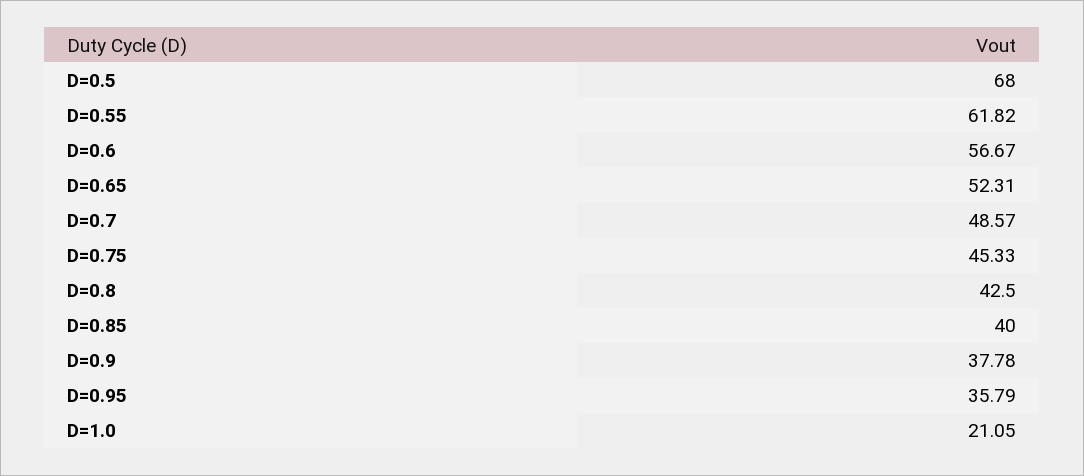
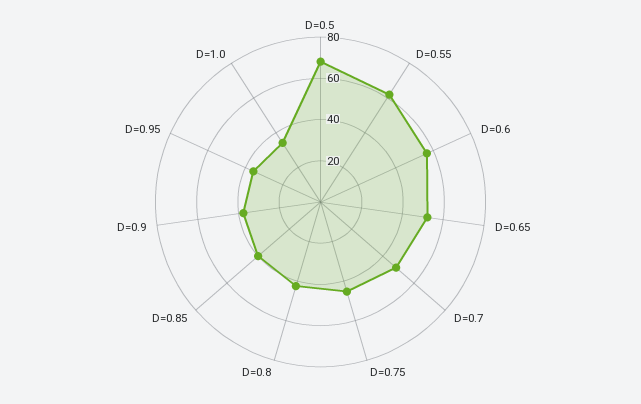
  {
    "D=0.5": 68,
    "D=0.55": 61.82,
    "D=0.6": 56.67,
    "D=0.65": 52.31,
    "D=0.7": 48.57,
    "D=0.75": 45.33,
    "D=0.8": 42.5,
    "D=0.85": 40,
    "D=0.9": 37.78,
    "D=0.95": 35.79,
-   "D=1.0": 21.05
+   "D=1.0": 35
  }

